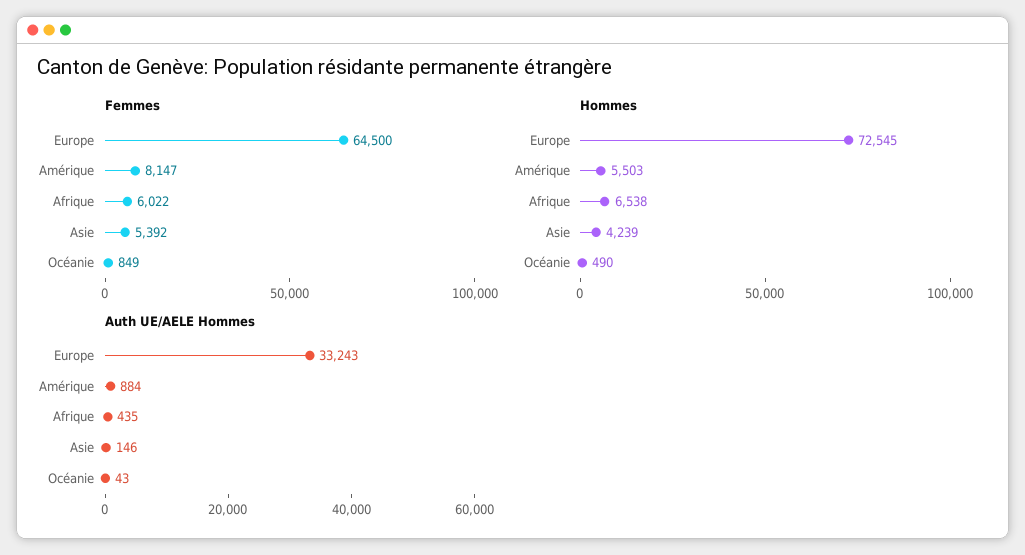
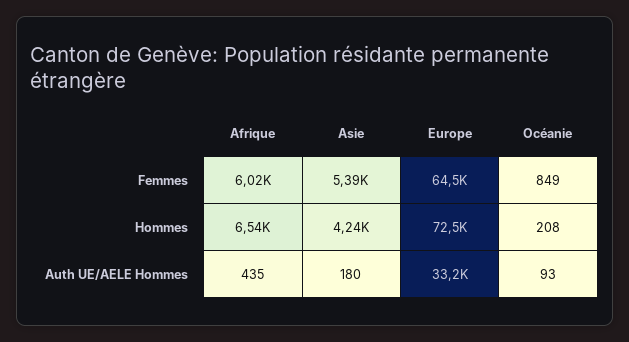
  {
    "Femmes": {
      "Europe": 64500,
-     "Amérique": 8147,
      "Afrique": 6022,
      "Asie": 5392,
      "Océanie": 849
    },
    "Hommes": {
      "Europe": 72545,
-     "Amérique": 5503,
      "Afrique": 6538,
      "Asie": 4239,
-     "Océanie": 490
+     "Océanie": 208
    },
    "Auth UE/AELE Hommes": {
      "Europe": 33243,
-     "Amérique": 884,
      "Afrique": 435,
-     "Asie": 146,
+     "Asie": 180,
-     "Océanie": 43
+     "Océanie": 93
    }
  }

